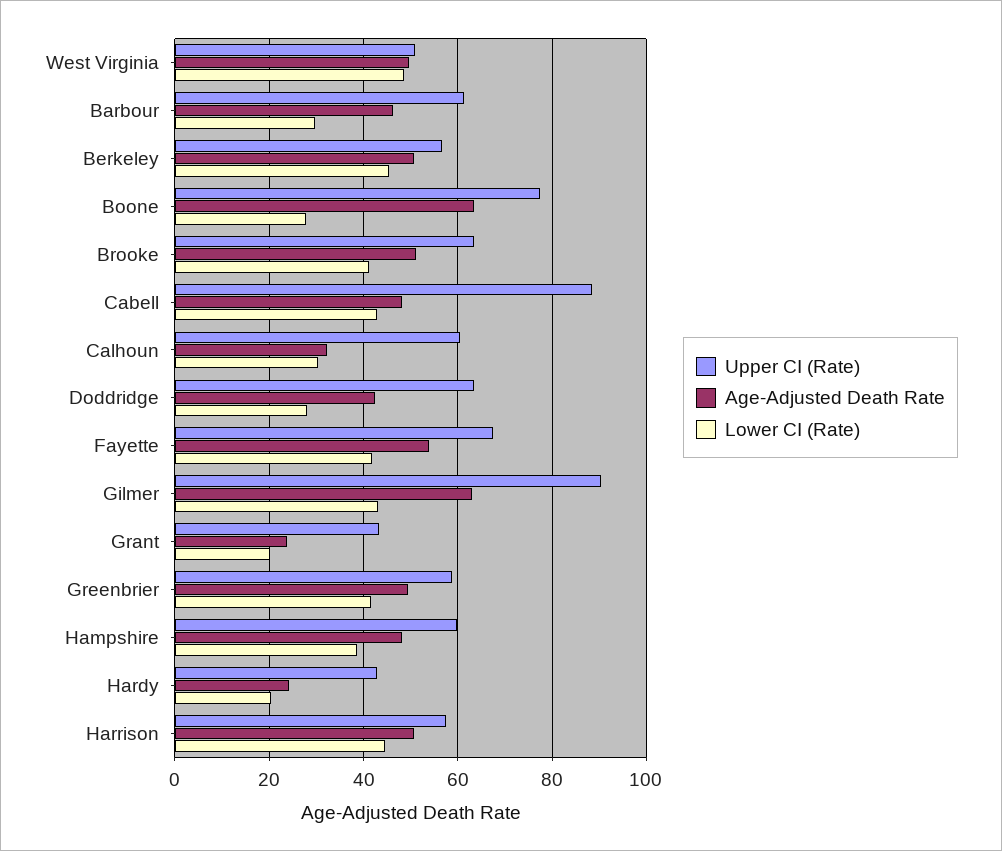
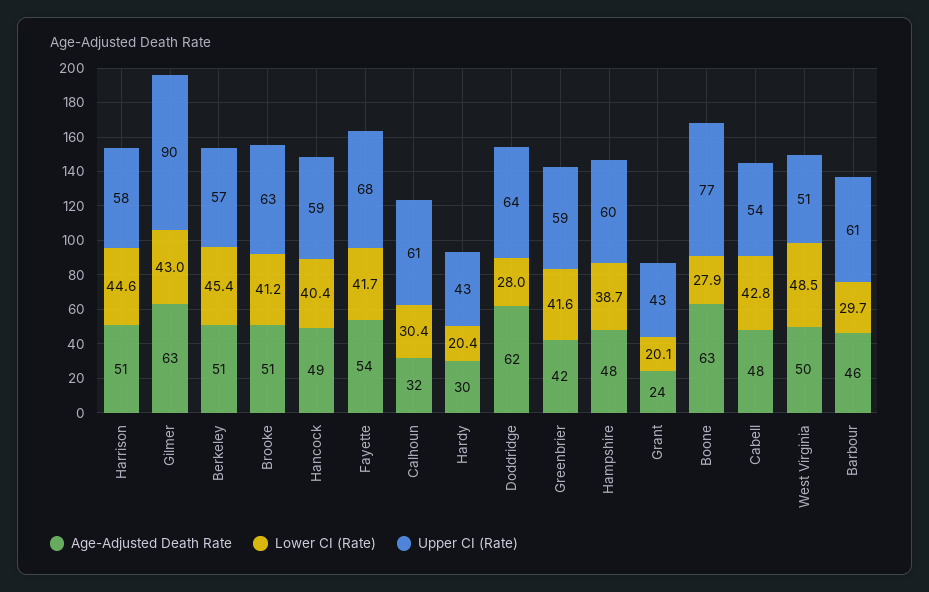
  {
    "Upper CI (Rate)": {
      "West Virginia": 51,
      "Barbour": 61,
      "Berkeley": 57,
      "Boone": 77,
      "Brooke": 63,
-     "Cabell": 88,
+     "Cabell": 54,
      "Calhoun": 61,
      "Doddridge": 64,
      "Fayette": 68,
      "Gilmer": 90,
      "Grant": 43,
      "Greenbrier": 59,
      "Hampshire": 60,
      "Hardy": 43,
-     "Harrison": 58
+     "Harrison": 58,
+     "Hancock": 59
    },
    "Age-Adjusted Death Rate": {
      "West Virginia": 50,
      "Barbour": 46,
      "Berkeley": 51,
      "Boone": 63,
      "Brooke": 51,
      "Cabell": 48,
      "Calhoun": 32,
-     "Doddridge": 42,
+     "Doddridge": 62,
      "Fayette": 54,
      "Gilmer": 63,
      "Grant": 24,
-     "Greenbrier": 50,
+     "Greenbrier": 42,
      "Hampshire": 48,
-     "Hardy": 24,
+     "Hardy": 30,
-     "Harrison": 51
+     "Harrison": 51,
+     "Hancock": 49
    },
    "Lower CI (Rate)": {
      "West Virginia": 48.5,
      "Barbour": 29.7,
      "Berkeley": 45.4,
      "Boone": 27.9,
      "Brooke": 41.2,
      "Cabell": 42.8,
      "Calhoun": 30.4,
      "Doddridge": 28,
      "Fayette": 41.7,
      "Gilmer": 43,
      "Grant": 20.1,
      "Greenbrier": 41.6,
      "Hampshire": 38.7,
      "Hardy": 20.4,
-     "Harrison": 44.6
+     "Harrison": 44.6,
+     "Hancock": 40.4
    }
  }

